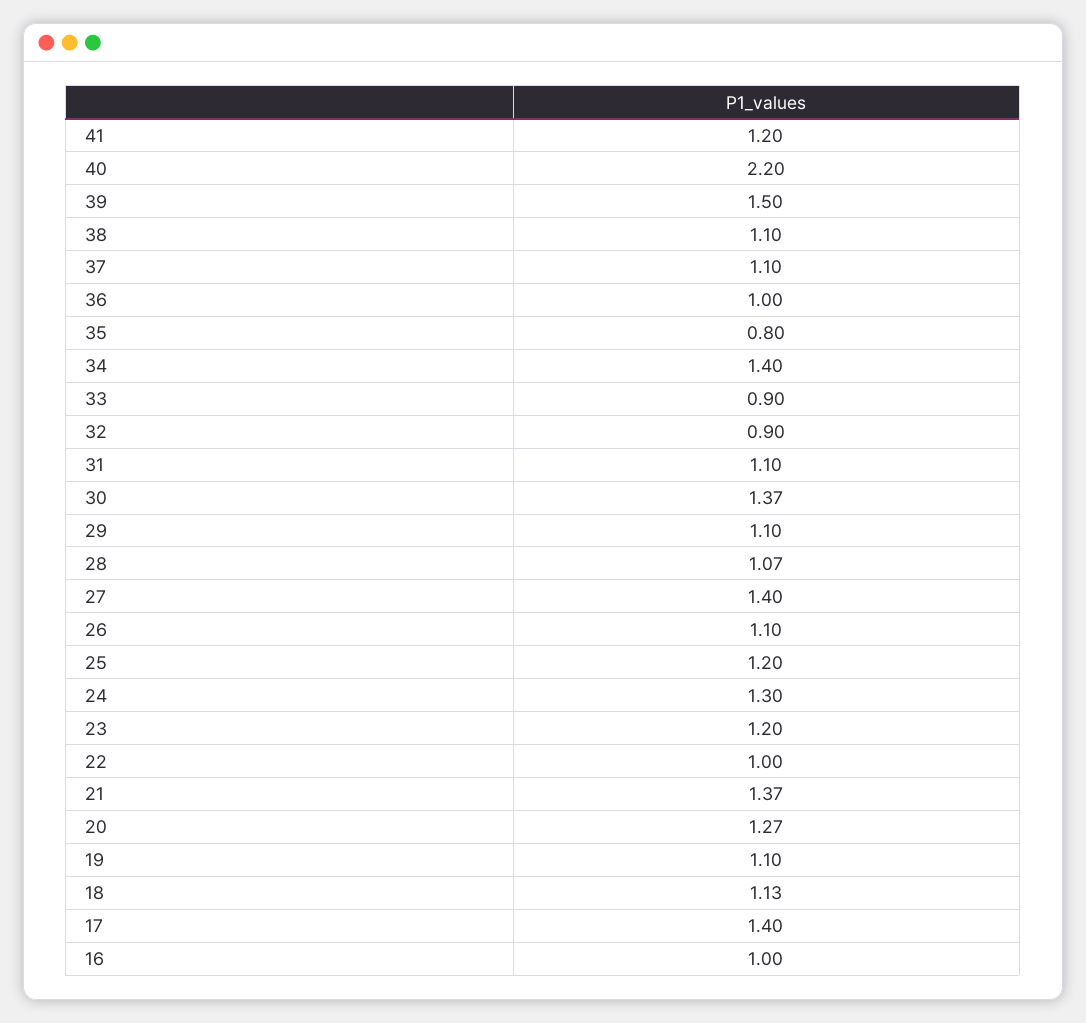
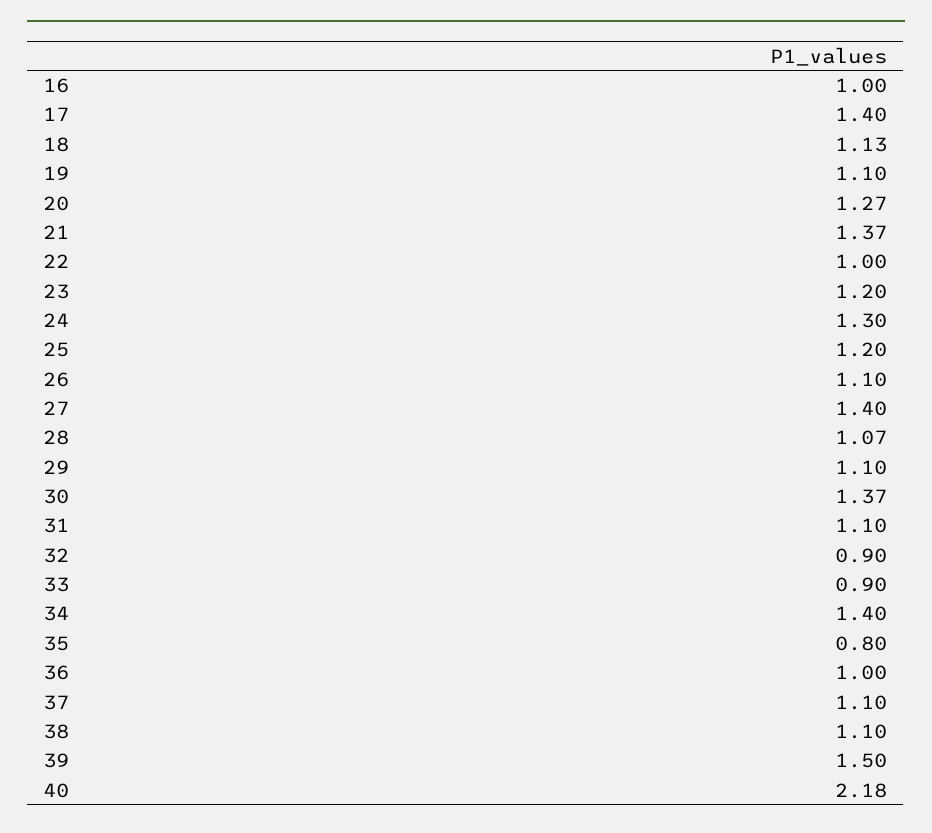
  {
-   "41": 1.2,
-   "40": 2.2,
+   "40": 2.18,
    "39": 1.5,
    "38": 1.1,
    "37": 1.1,
    "36": 1,
    "35": 0.8,
    "34": 1.4,
    "33": 0.9,
    "32": 0.9,
    "31": 1.1,
    "30": 1.37,
    "29": 1.1,
    "28": 1.07,
    "27": 1.4,
    "26": 1.1,
    "25": 1.2,
    "24": 1.3,
    "23": 1.2,
    "22": 1,
    "21": 1.37,
    "20": 1.27,
    "19": 1.1,
    "18": 1.13,
    "17": 1.4,
    "16": 1
  }

